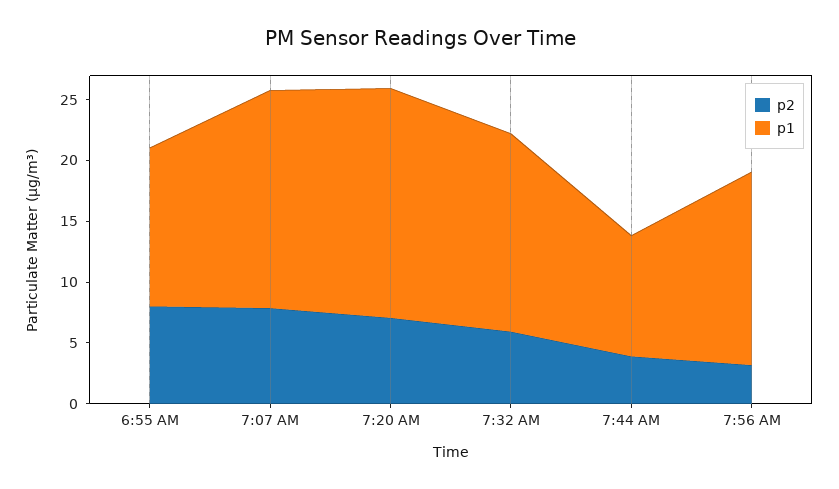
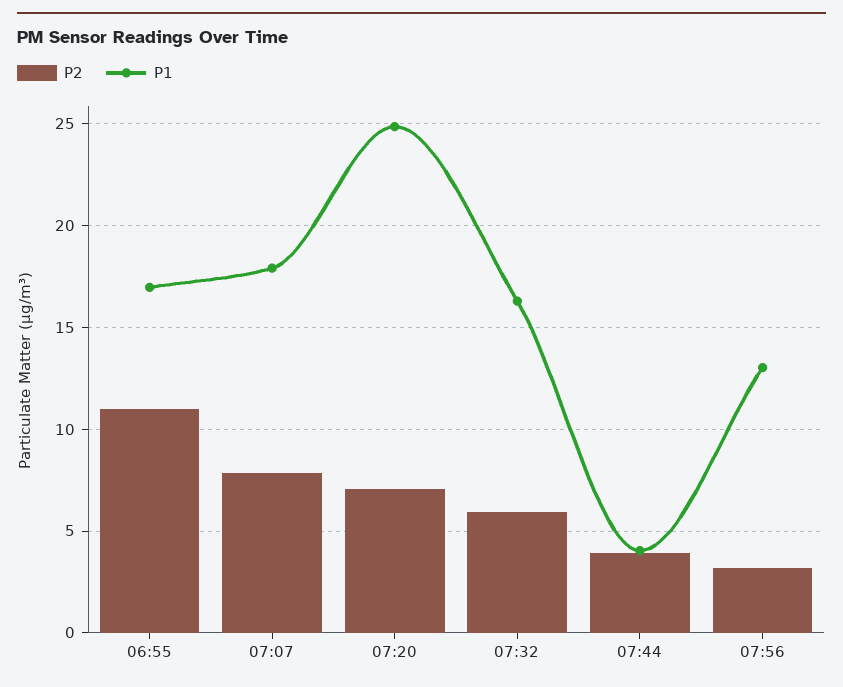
  {
    "p2": {
-     "6:55 AM": 8,
+     "6:55 AM": 11,
      "7:07 AM": 8,
      "7:20 AM": 7,
      "7:32 AM": 6,
      "7:44 AM": 4,
      "7:56 AM": 3
    },
    "p1": {
-     "6:55 AM": 13,
+     "6:55 AM": 17,
      "7:07 AM": 18,
-     "7:20 AM": 19,
+     "7:20 AM": 25,
      "7:32 AM": 16.5,
-     "7:44 AM": 10,
+     "7:44 AM": 4,
-     "7:56 AM": 16
+     "7:56 AM": 13
    }
  }

